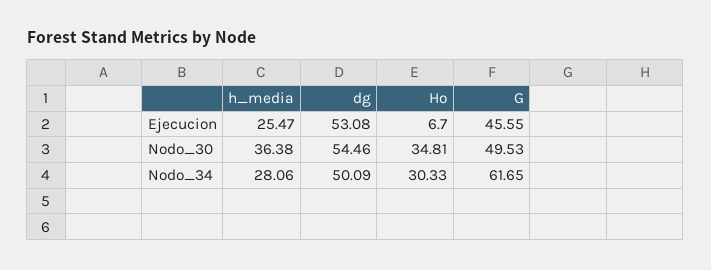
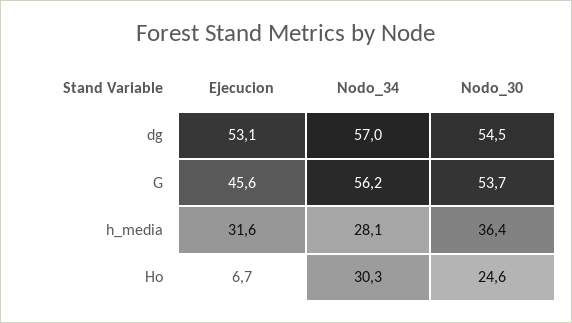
  {
    "h_media": {
-     "Ejecucion": 25.47,
+     "Ejecucion": 31.6,
      "Nodo_30": 36.38,
      "Nodo_34": 28.06
    },
    "dg": {
      "Ejecucion": 53.08,
      "Nodo_30": 54.46,
-     "Nodo_34": 50.09
+     "Nodo_34": 57
    },
    "Ho": {
      "Ejecucion": 6.7,
-     "Nodo_30": 34.81,
+     "Nodo_30": 24.6,
      "Nodo_34": 30.33
    },
    "G": {
      "Ejecucion": 45.55,
-     "Nodo_30": 49.53,
+     "Nodo_30": 53.7,
-     "Nodo_34": 61.65
+     "Nodo_34": 56.2
    }
  }

